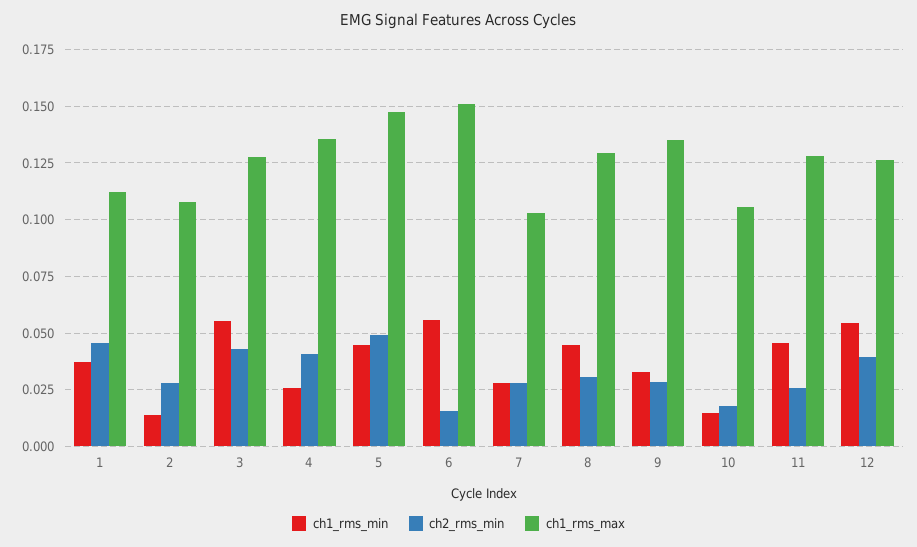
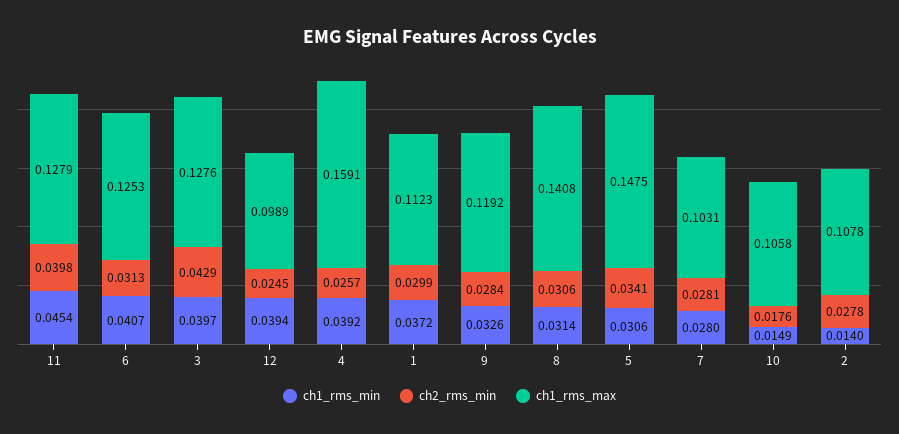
  {
    "ch1_rms_min": {
      "1": 0.0372,
      "2": 0.014,
-     "3": 0.055,
+     "3": 0.0397,
-     "4": 0.025,
+     "4": 0.0392,
-     "5": 0.045,
+     "5": 0.0306,
-     "6": 0.055,
+     "6": 0.0407,
      "7": 0.028,
-     "8": 0.045,
+     "8": 0.0314,
      "9": 0.0326,
      "10": 0.0149,
      "11": 0.0454,
-     "12": 0.055
+     "12": 0.0394
    },
    "ch2_rms_min": {
-     "1": 0.045,
+     "1": 0.0299,
      "2": 0.0278,
      "3": 0.0429,
-     "4": 0.04,
+     "4": 0.0257,
-     "5": 0.05,
+     "5": 0.0341,
-     "6": 0.015,
+     "6": 0.0313,
      "7": 0.0281,
      "8": 0.0306,
      "9": 0.0284,
      "10": 0.0176,
-     "11": 0.025,
+     "11": 0.0398,
-     "12": 0.04
+     "12": 0.0245
    },
    "ch1_rms_max": {
      "1": 0.1123,
      "2": 0.1078,
      "3": 0.1276,
-     "4": 0.135,
+     "4": 0.1591,
      "5": 0.1475,
-     "6": 0.15,
+     "6": 0.1253,
      "7": 0.1031,
-     "8": 0.13,
+     "8": 0.1408,
-     "9": 0.135,
+     "9": 0.1192,
      "10": 0.1058,
      "11": 0.1279,
-     "12": 0.125
+     "12": 0.0989
    }
  }

